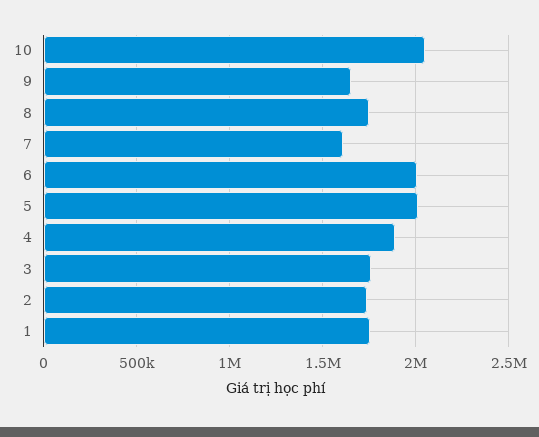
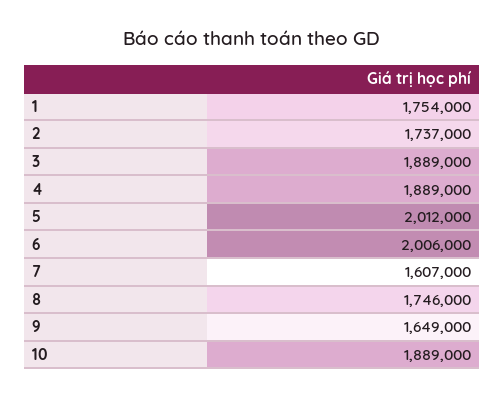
  {
-   "10": 2050000,
+   "10": 1889000,
    "9": 1649000,
    "8": 1746000,
    "7": 1607000,
    "6": 2006000,
    "5": 2012000,
    "4": 1889000,
-   "3": 1750000,
+   "3": 1889000,
    "2": 1737000,
    "1": 1754000
  }

